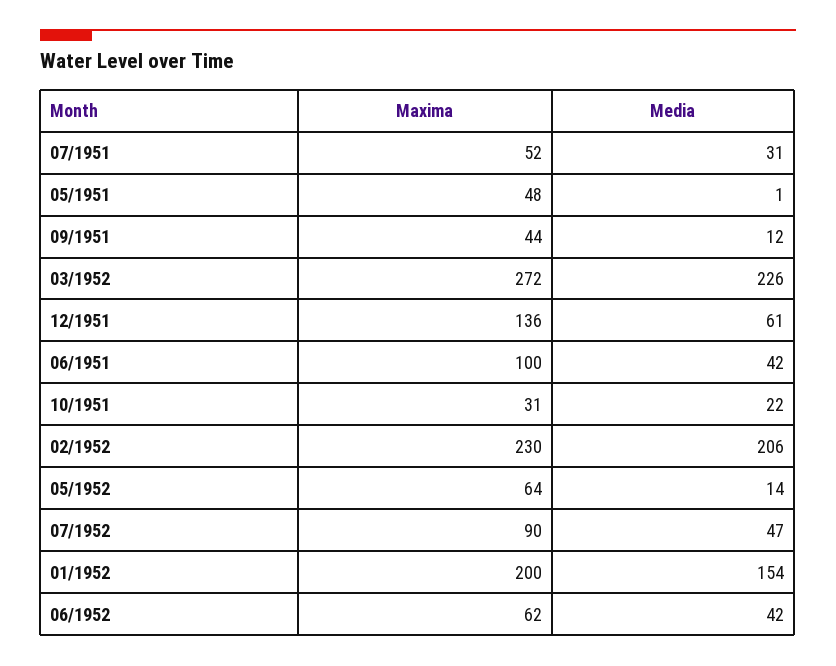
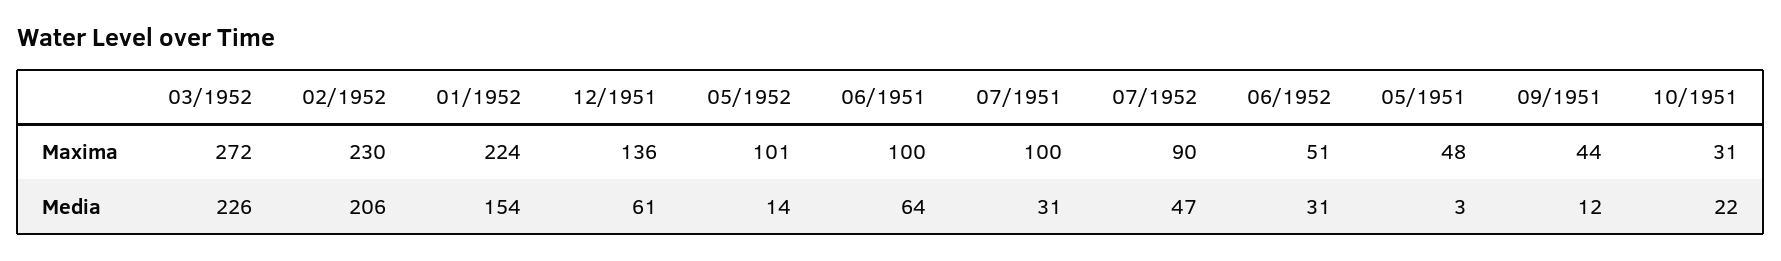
  {
    "Maxima": {
-     "07/1951": 52,
+     "07/1951": 100,
      "05/1951": 48,
      "09/1951": 44,
      "03/1952": 272,
      "12/1951": 136,
      "06/1951": 100,
      "10/1951": 31,
      "02/1952": 230,
-     "05/1952": 64,
+     "05/1952": 101,
      "07/1952": 90,
-     "01/1952": 200,
+     "01/1952": 224,
-     "06/1952": 62
+     "06/1952": 51
    },
    "Media": {
      "07/1951": 31,
-     "05/1951": 1,
+     "05/1951": 3,
      "09/1951": 12,
      "03/1952": 226,
      "12/1951": 61,
-     "06/1951": 42,
+     "06/1951": 64,
      "10/1951": 22,
      "02/1952": 206,
      "05/1952": 14,
      "07/1952": 47,
      "01/1952": 154,
-     "06/1952": 42
+     "06/1952": 31
    }
  }

